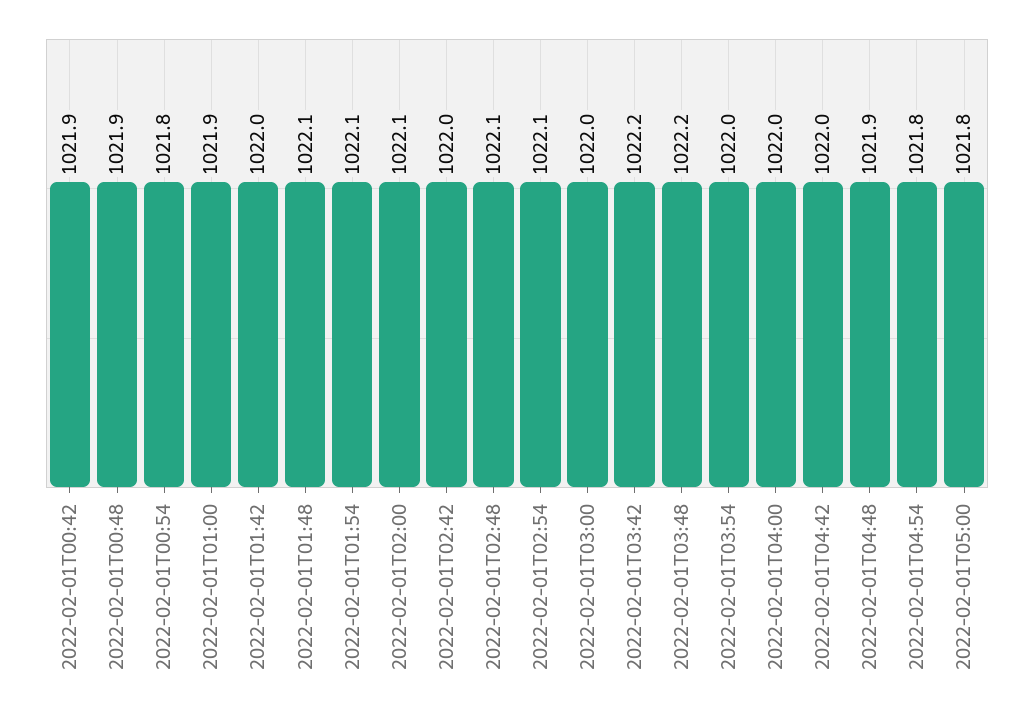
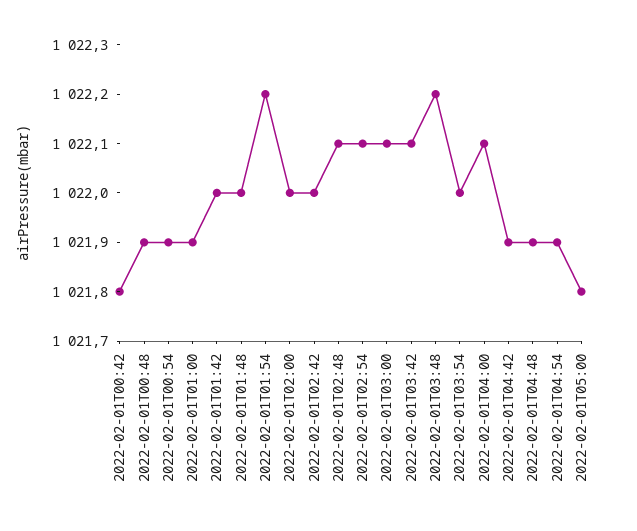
  {
-   "2022-02-01T00:42": 1021.9,
+   "2022-02-01T00:42": 1021.8,
    "2022-02-01T00:48": 1021.9,
-   "2022-02-01T00:54": 1021.8,
+   "2022-02-01T00:54": 1021.9,
    "2022-02-01T01:00": 1021.9,
    "2022-02-01T01:42": 1022,
-   "2022-02-01T01:48": 1022.1,
+   "2022-02-01T01:48": 1022,
-   "2022-02-01T01:54": 1022.1,
+   "2022-02-01T01:54": 1022.2,
-   "2022-02-01T02:00": 1022.1,
+   "2022-02-01T02:00": 1022,
    "2022-02-01T02:42": 1022,
    "2022-02-01T02:48": 1022.1,
    "2022-02-01T02:54": 1022.1,
-   "2022-02-01T03:00": 1022,
+   "2022-02-01T03:00": 1022.1,
-   "2022-02-01T03:42": 1022.2,
+   "2022-02-01T03:42": 1022.1,
    "2022-02-01T03:48": 1022.2,
    "2022-02-01T03:54": 1022,
-   "2022-02-01T04:00": 1022,
+   "2022-02-01T04:00": 1022.1,
-   "2022-02-01T04:42": 1022,
+   "2022-02-01T04:42": 1021.9,
    "2022-02-01T04:48": 1021.9,
-   "2022-02-01T04:54": 1021.8,
+   "2022-02-01T04:54": 1021.9,
    "2022-02-01T05:00": 1021.8
  }

